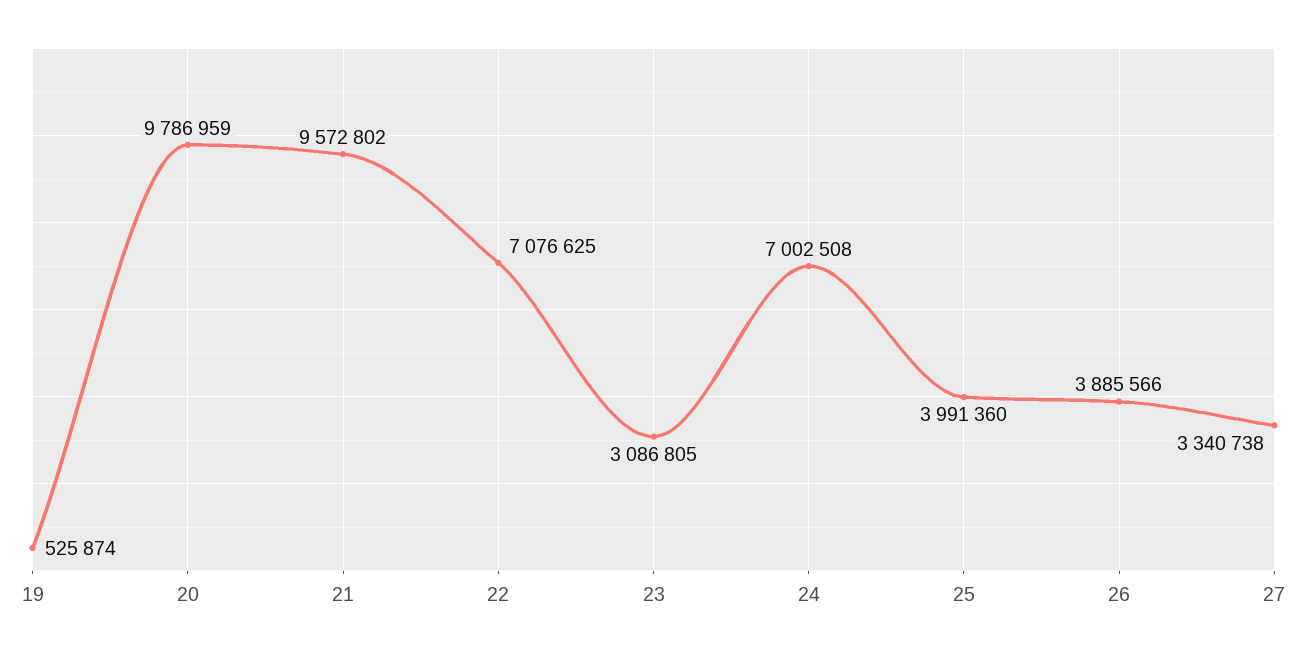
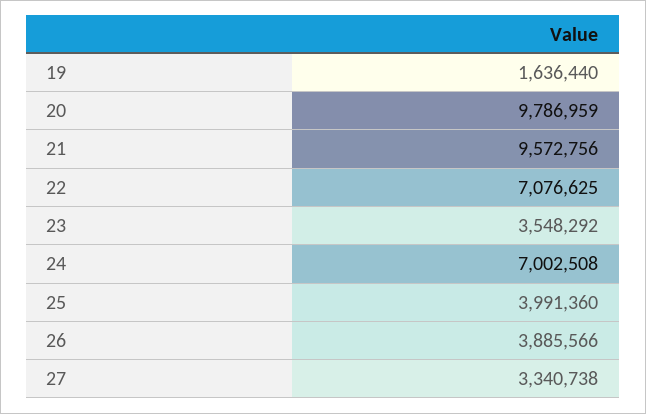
  {
-   "19": 525874,
+   "19": 1636440,
    "20": 9786959,
-   "21": 9572802,
+   "21": 9572756,
    "22": 7076625,
-   "23": 3086805,
+   "23": 3548292,
    "24": 7002508,
    "25": 3991360,
    "26": 3885566,
    "27": 3340738
  }

